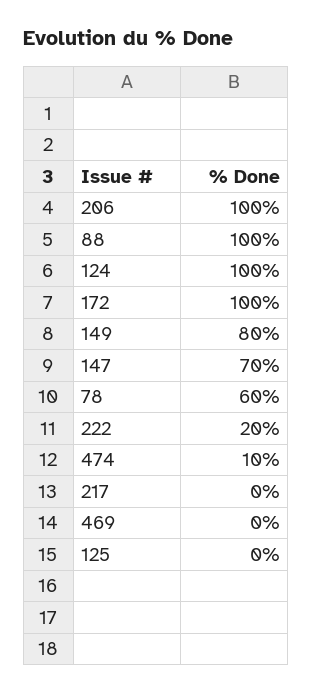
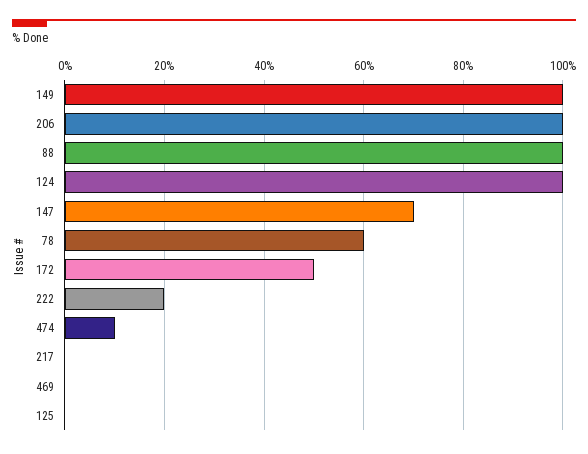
  {
    "206": 100,
    "88": 100,
    "124": 100,
-   "172": 100,
+   "172": 50,
-   "149": 80,
+   "149": 100,
    "147": 70,
    "78": 60,
    "222": 20,
    "474": 10,
    "217": 0,
    "469": 0,
    "125": 0
  }

